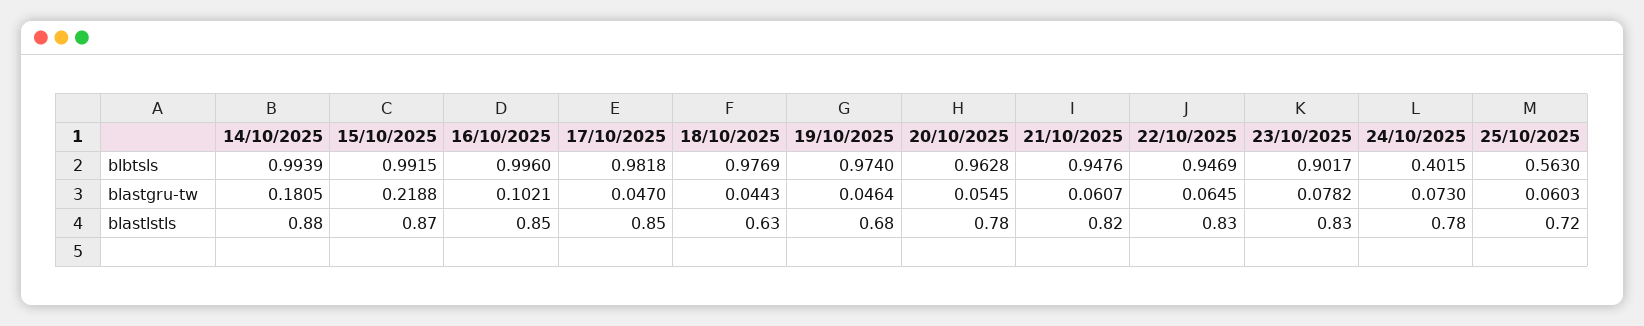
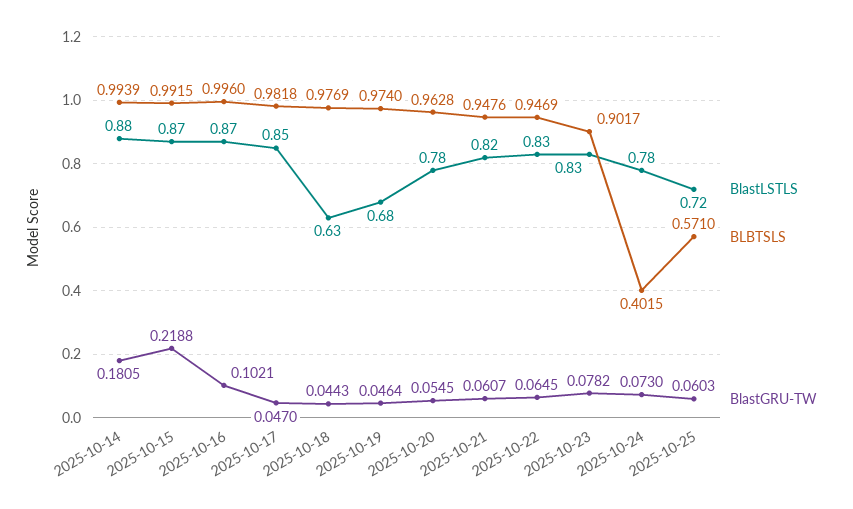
  {
    "blbtsls": {
      "14/10/2025": 0.9939,
      "15/10/2025": 0.9915,
      "16/10/2025": 0.996,
      "17/10/2025": 0.9818,
      "18/10/2025": 0.9769,
      "19/10/2025": 0.974,
      "20/10/2025": 0.9628,
      "21/10/2025": 0.9476,
      "22/10/2025": 0.9469,
      "23/10/2025": 0.9017,
      "24/10/2025": 0.4015,
-     "25/10/2025": 0.563
+     "25/10/2025": 0.571
    },
    "blastgru-tw": {
      "14/10/2025": 0.1805,
      "15/10/2025": 0.2188,
      "16/10/2025": 0.1021,
      "17/10/2025": 0.047,
      "18/10/2025": 0.0443,
      "19/10/2025": 0.0464,
      "20/10/2025": 0.0545,
      "21/10/2025": 0.0607,
      "22/10/2025": 0.0645,
      "23/10/2025": 0.0782,
      "24/10/2025": 0.073,
      "25/10/2025": 0.0603
    },
    "blastlstls": {
      "14/10/2025": 0.88,
      "15/10/2025": 0.87,
-     "16/10/2025": 0.85,
+     "16/10/2025": 0.87,
      "17/10/2025": 0.85,
      "18/10/2025": 0.63,
      "19/10/2025": 0.68,
      "20/10/2025": 0.78,
      "21/10/2025": 0.82,
      "22/10/2025": 0.83,
      "23/10/2025": 0.83,
      "24/10/2025": 0.78,
      "25/10/2025": 0.72
    }
  }

